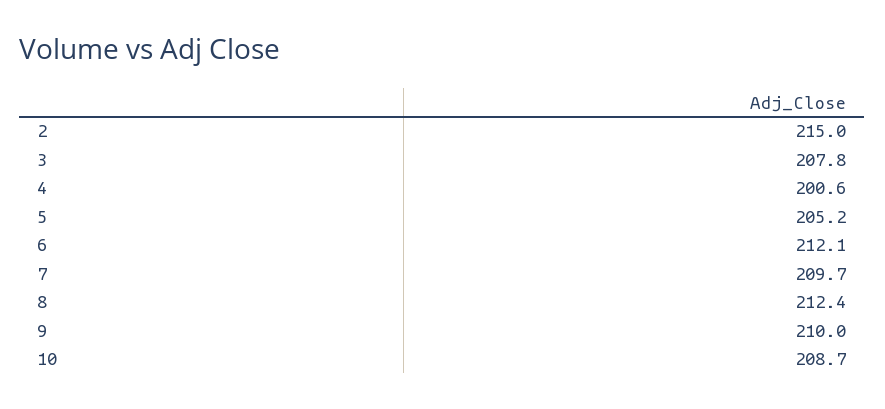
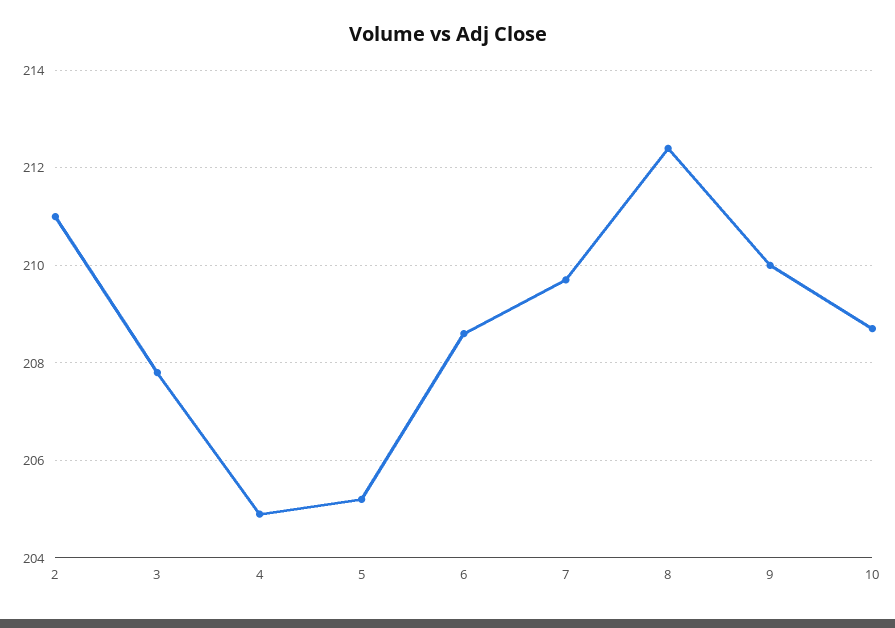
  {
-   "2": 215,
+   "2": 211,
    "3": 207.8,
-   "4": 200.6,
+   "4": 205,
    "5": 205.2,
-   "6": 212.1,
+   "6": 208.5,
    "7": 209.7,
    "8": 212.4,
    "9": 210,
    "10": 208.7
  }

